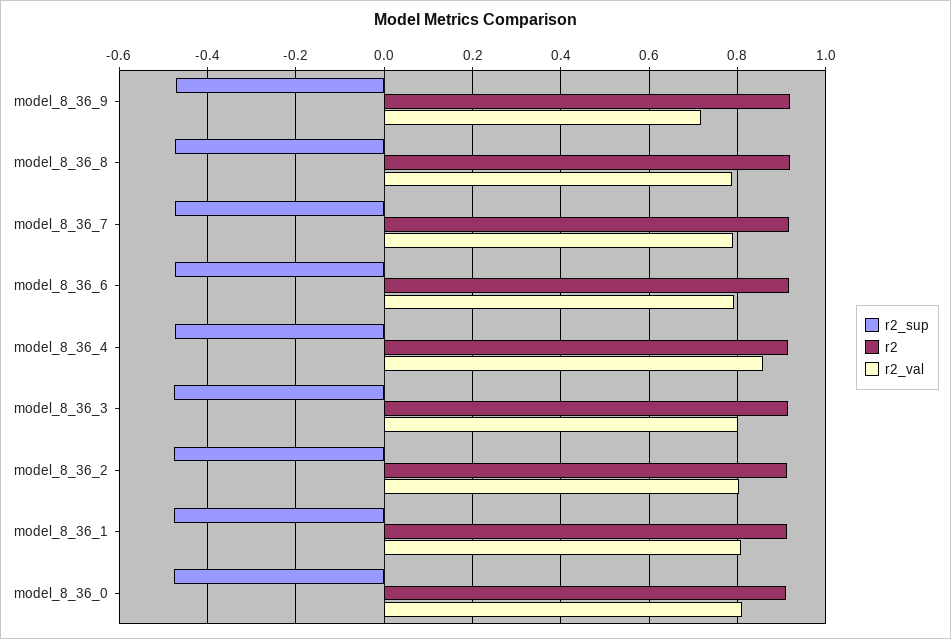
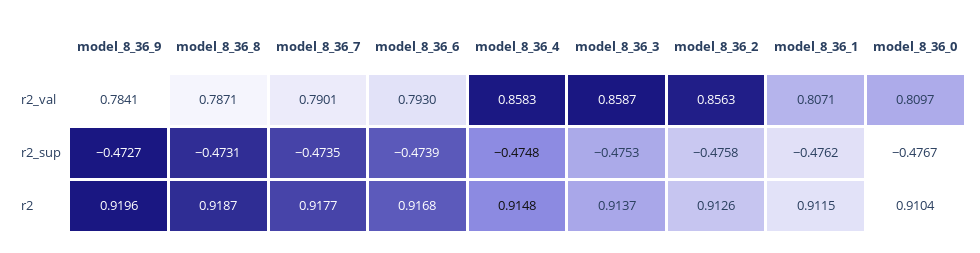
  {
    "r2_sup": {
      "model_8_36_9": -0.4727,
      "model_8_36_8": -0.4731,
      "model_8_36_7": -0.4735,
      "model_8_36_6": -0.4739,
      "model_8_36_4": -0.4748,
      "model_8_36_3": -0.4753,
      "model_8_36_2": -0.4758,
      "model_8_36_1": -0.4762,
      "model_8_36_0": -0.4767
    },
    "r2": {
      "model_8_36_9": 0.9196,
      "model_8_36_8": 0.9187,
      "model_8_36_7": 0.9177,
      "model_8_36_6": 0.9168,
      "model_8_36_4": 0.9148,
      "model_8_36_3": 0.9137,
      "model_8_36_2": 0.9126,
      "model_8_36_1": 0.9115,
      "model_8_36_0": 0.9104
    },
    "r2_val": {
-     "model_8_36_9": 0.72,
+     "model_8_36_9": 0.7841,
      "model_8_36_8": 0.7871,
      "model_8_36_7": 0.7901,
      "model_8_36_6": 0.793,
      "model_8_36_4": 0.8583,
-     "model_8_36_3": 0.8,
+     "model_8_36_3": 0.8587,
-     "model_8_36_2": 0.8,
+     "model_8_36_2": 0.8563,
      "model_8_36_1": 0.8071,
      "model_8_36_0": 0.8097
    }
  }

